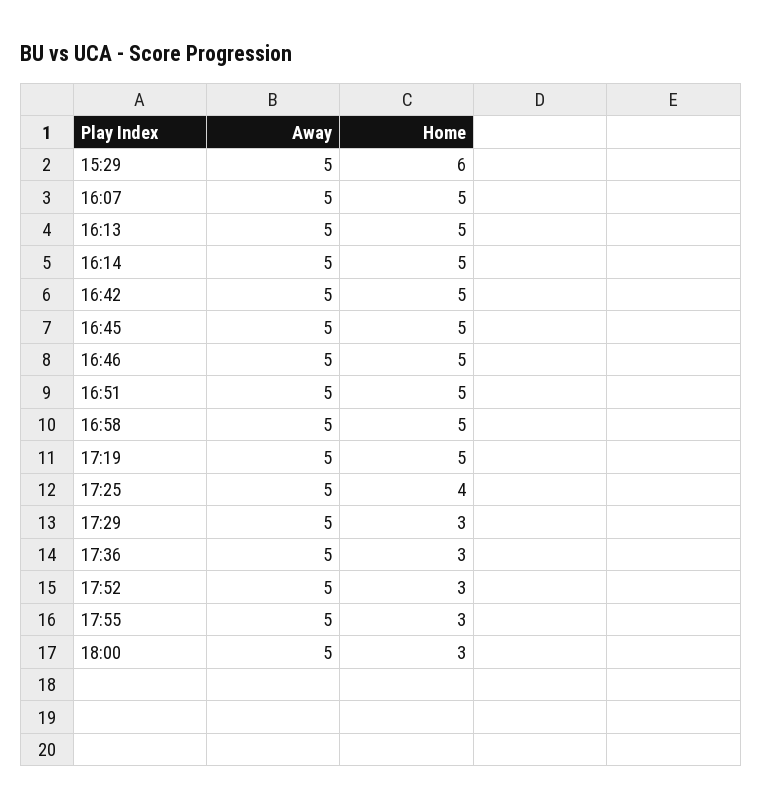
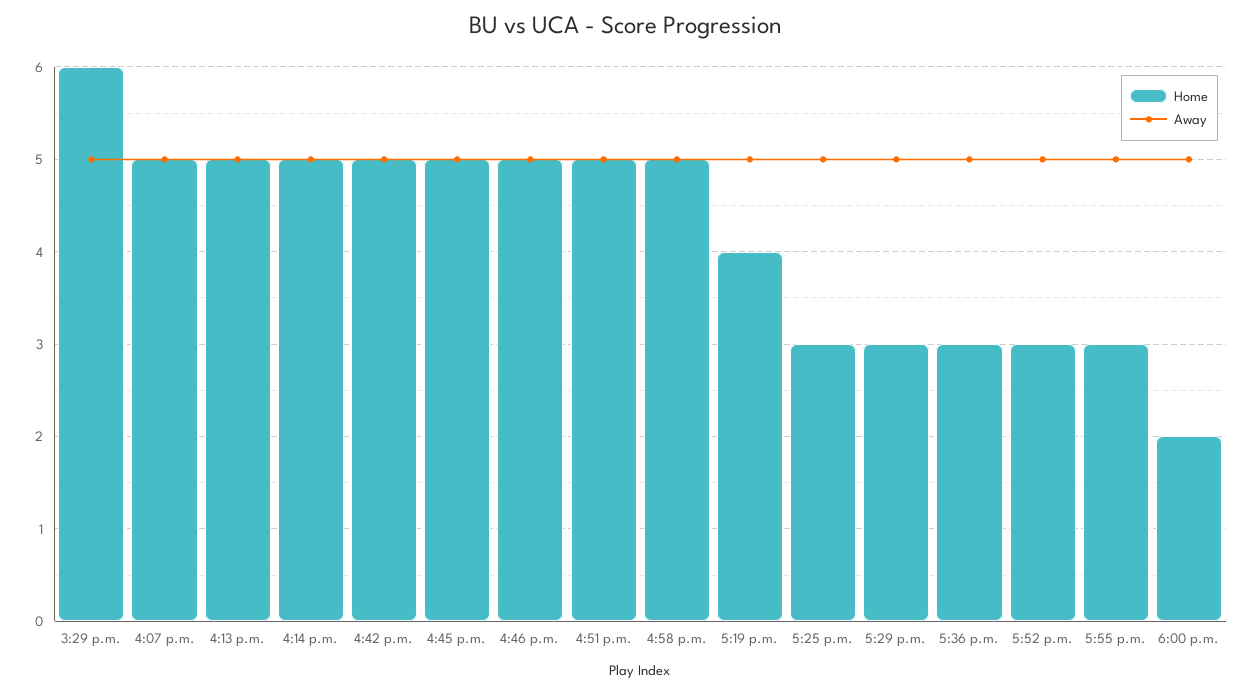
  {
    "Away": {
      "15:29": 5,
      "16:07": 5,
      "16:13": 5,
      "16:14": 5,
      "16:42": 5,
      "16:45": 5,
      "16:46": 5,
      "16:51": 5,
      "16:58": 5,
      "17:19": 5,
      "17:25": 5,
      "17:29": 5,
      "17:36": 5,
      "17:52": 5,
      "17:55": 5,
      "18:00": 5
    },
    "Home": {
      "15:29": 6,
      "16:07": 5,
      "16:13": 5,
      "16:14": 5,
      "16:42": 5,
      "16:45": 5,
      "16:46": 5,
      "16:51": 5,
      "16:58": 5,
-     "17:19": 5,
+     "17:19": 4,
-     "17:25": 4,
+     "17:25": 3,
      "17:29": 3,
      "17:36": 3,
      "17:52": 3,
      "17:55": 3,
-     "18:00": 3
+     "18:00": 2
    }
  }

